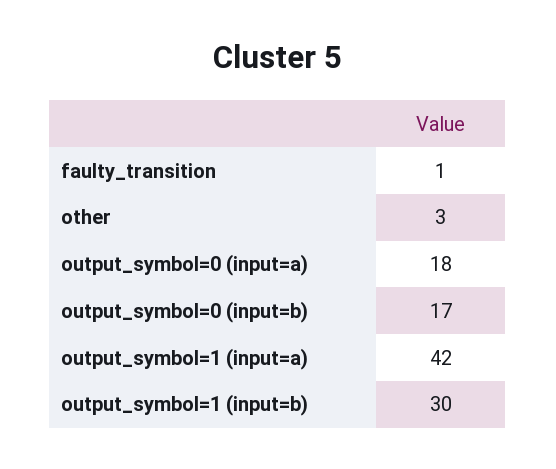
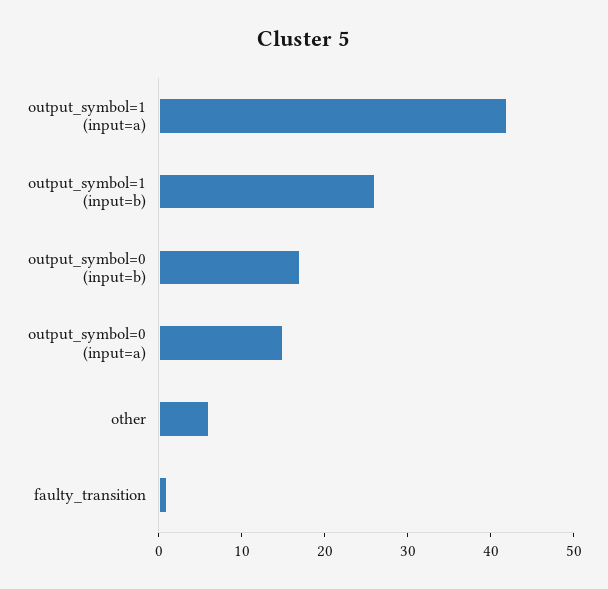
  {
    "faulty_transition": 1,
-   "other": 3,
+   "other": 6,
-   "output_symbol=0 (input=a)": 18,
+   "output_symbol=0 (input=a)": 15,
    "output_symbol=0 (input=b)": 17,
    "output_symbol=1 (input=a)": 42,
-   "output_symbol=1 (input=b)": 30
+   "output_symbol=1 (input=b)": 26
  }

